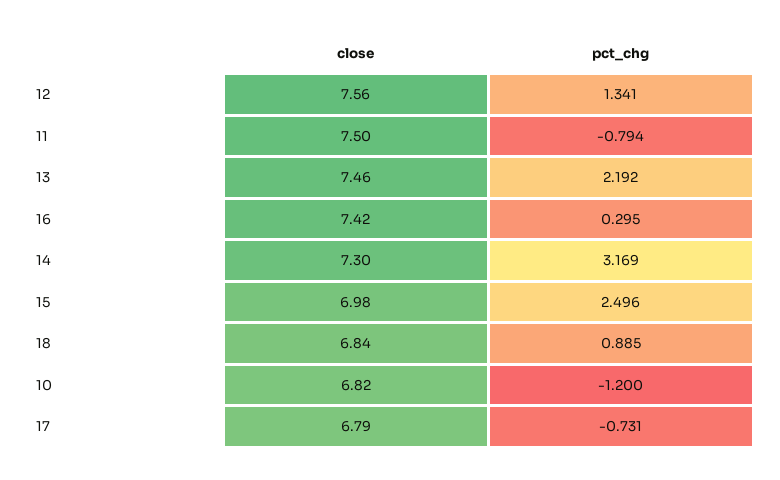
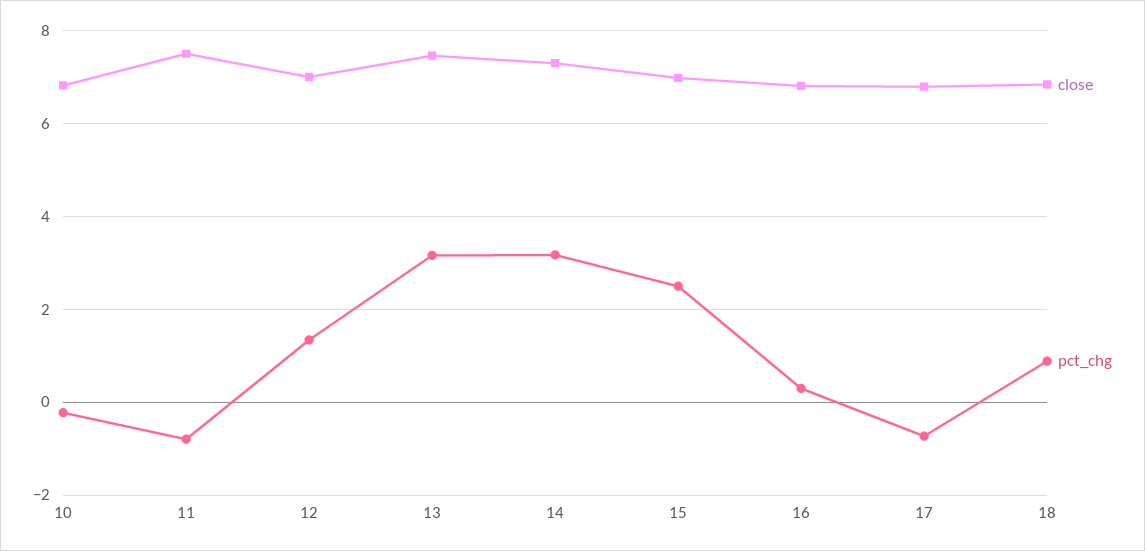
  {
    "close": {
-     "12": 7.56,
+     "12": 7,
      "11": 7.5,
      "13": 7.46,
-     "16": 7.42,
+     "16": 6.8,
      "14": 7.3,
      "15": 6.98,
      "18": 6.84,
      "10": 6.82,
      "17": 6.79
    },
    "pct_chg": {
      "12": 1.341,
      "11": -0.794,
-     "13": 2.192,
+     "13": 3.2,
      "16": 0.295,
      "14": 3.169,
      "15": 2.496,
      "18": 0.885,
-     "10": -1.2,
+     "10": -0.2,
      "17": -0.731
    }
  }

